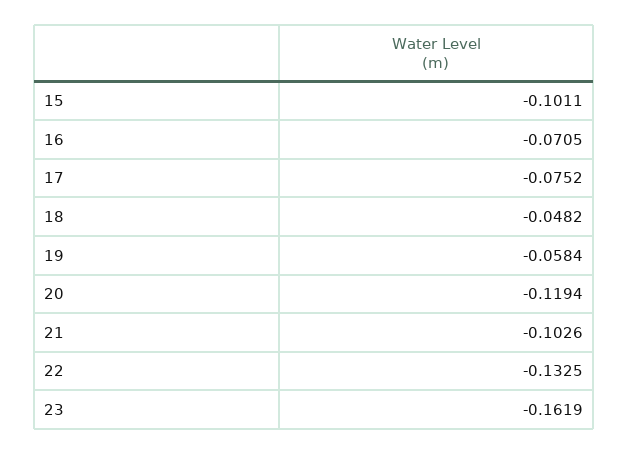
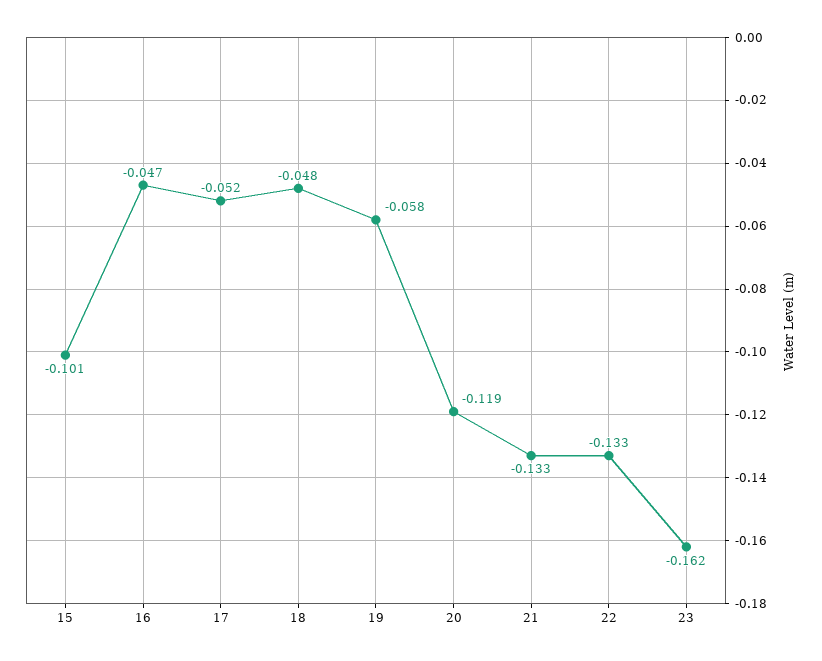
  {
    "15": -0.1011,
-   "16": -0.0705,
+   "16": -0.047,
-   "17": -0.0752,
+   "17": -0.052,
    "18": -0.0482,
    "19": -0.0584,
    "20": -0.1194,
-   "21": -0.1026,
+   "21": -0.133,
    "22": -0.1325,
    "23": -0.1619
  }

